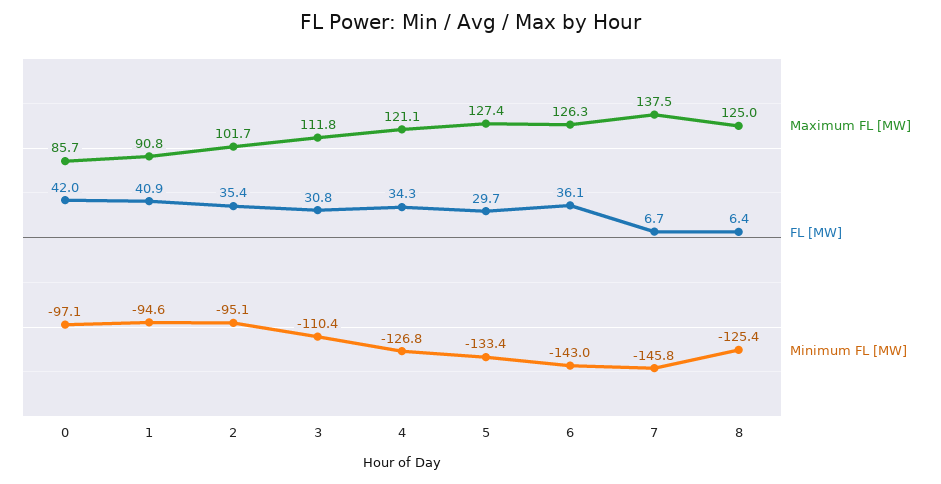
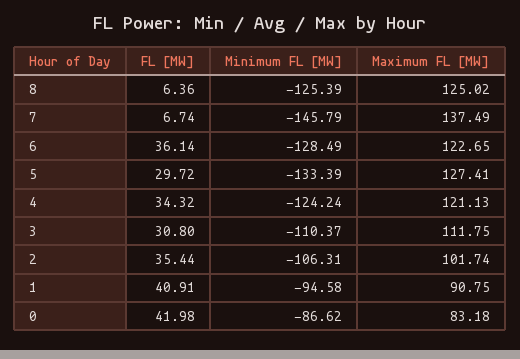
  {
    "Maximum FL [MW]": {
-     "0": 85.7,
+     "0": 83.18,
      "1": 90.75,
      "2": 101.74,
      "3": 111.75,
      "4": 121.13,
      "5": 127.41,
-     "6": 126.3,
+     "6": 122.65,
      "7": 137.49,
      "8": 125.02
    },
    "FL [MW]": {
      "0": 41.98,
      "1": 40.91,
      "2": 35.44,
      "3": 30.8,
      "4": 34.32,
      "5": 29.72,
      "6": 36.14,
      "7": 6.74,
      "8": 6.36
    },
    "Minimum FL [MW]": {
-     "0": -97.1,
+     "0": -86.62,
      "1": -94.58,
-     "2": -95.1,
+     "2": -106.31,
      "3": -110.37,
-     "4": -126.8,
+     "4": -124.24,
      "5": -133.39,
-     "6": -143,
+     "6": -128.49,
      "7": -145.79,
      "8": -125.39
    }
  }

